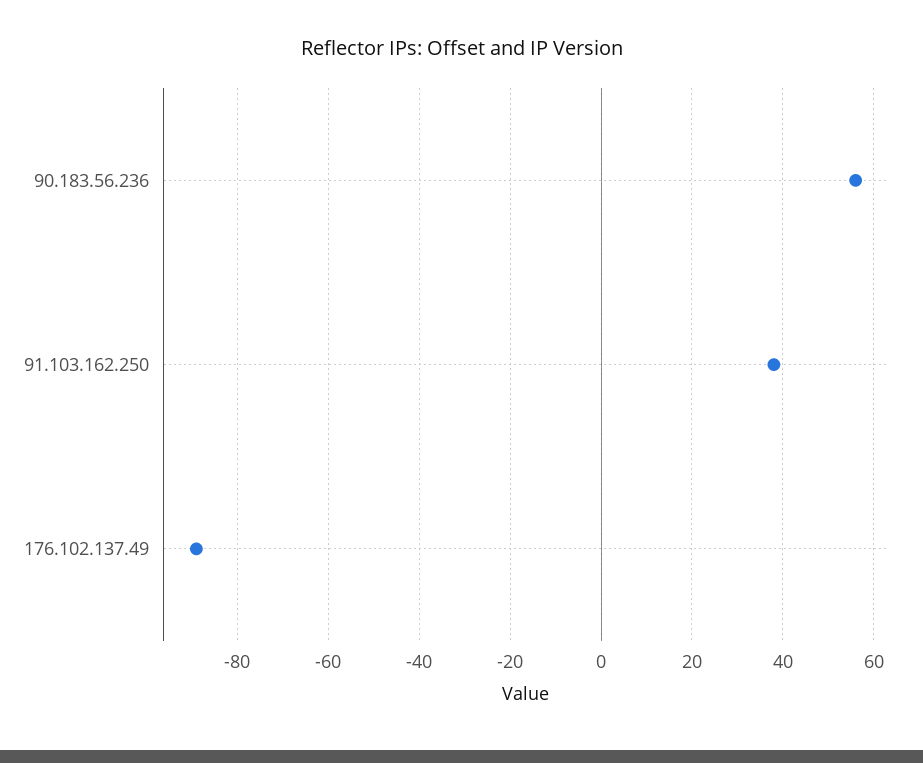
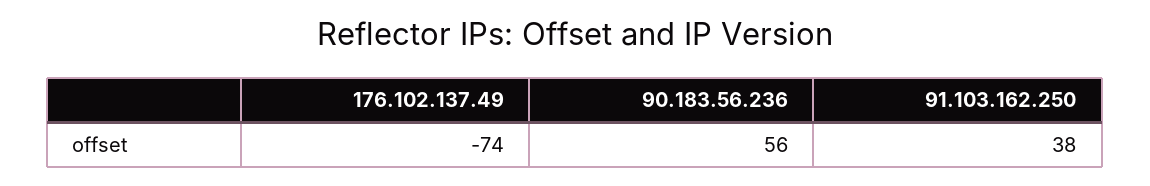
  {
    "90.183.56.236": 56,
    "91.103.162.250": 38,
-   "176.102.137.49": -90
+   "176.102.137.49": -74
  }

